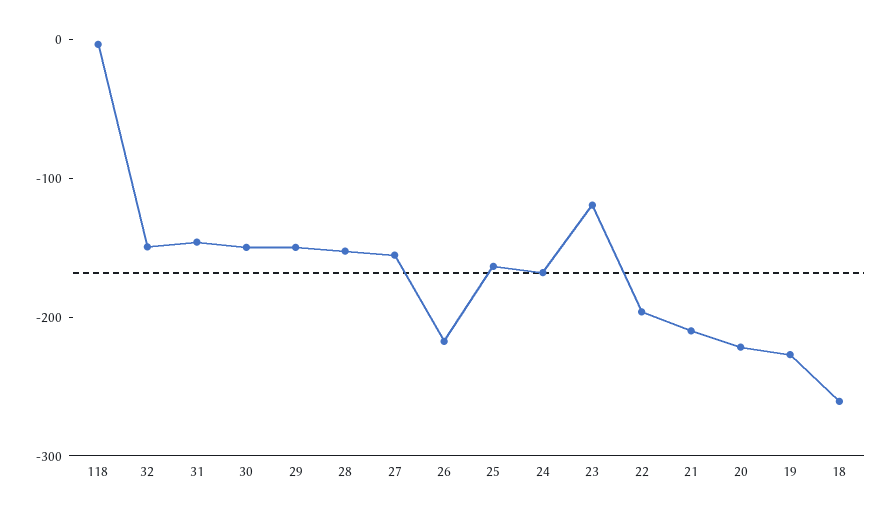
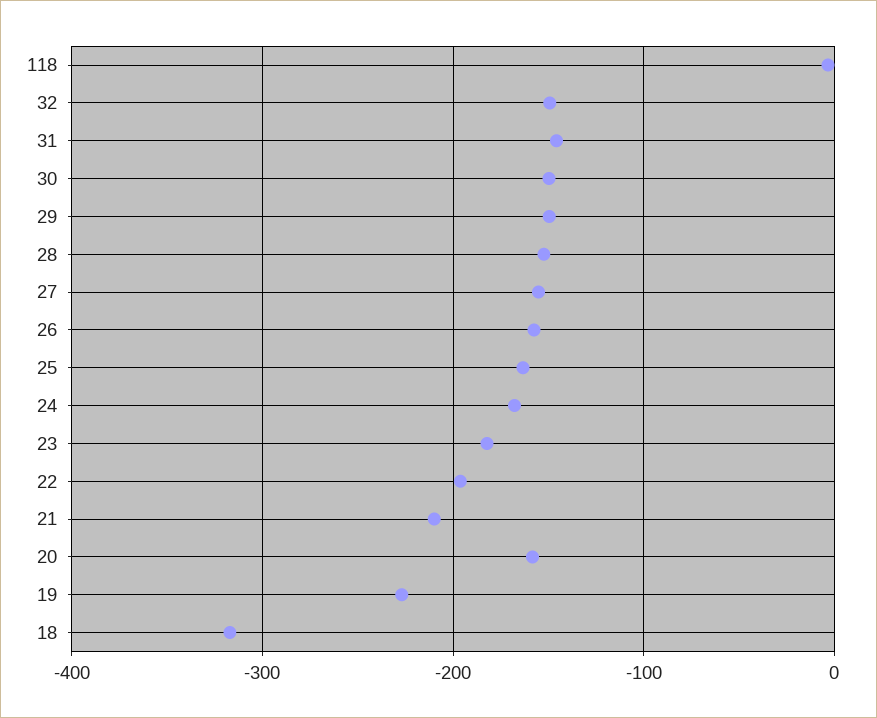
  {
    "118": 0,
    "32": -150,
    "31": -150,
    "30": -150,
    "29": -150,
    "28": -150,
    "27": -160,
-   "26": -220,
+   "26": -160,
    "25": -160,
    "24": -170,
-   "23": -120,
+   "23": -180,
    "22": -200,
    "21": -210,
-   "20": -220,
+   "20": -160,
    "19": -230,
-   "18": -260
+   "18": -320
  }

